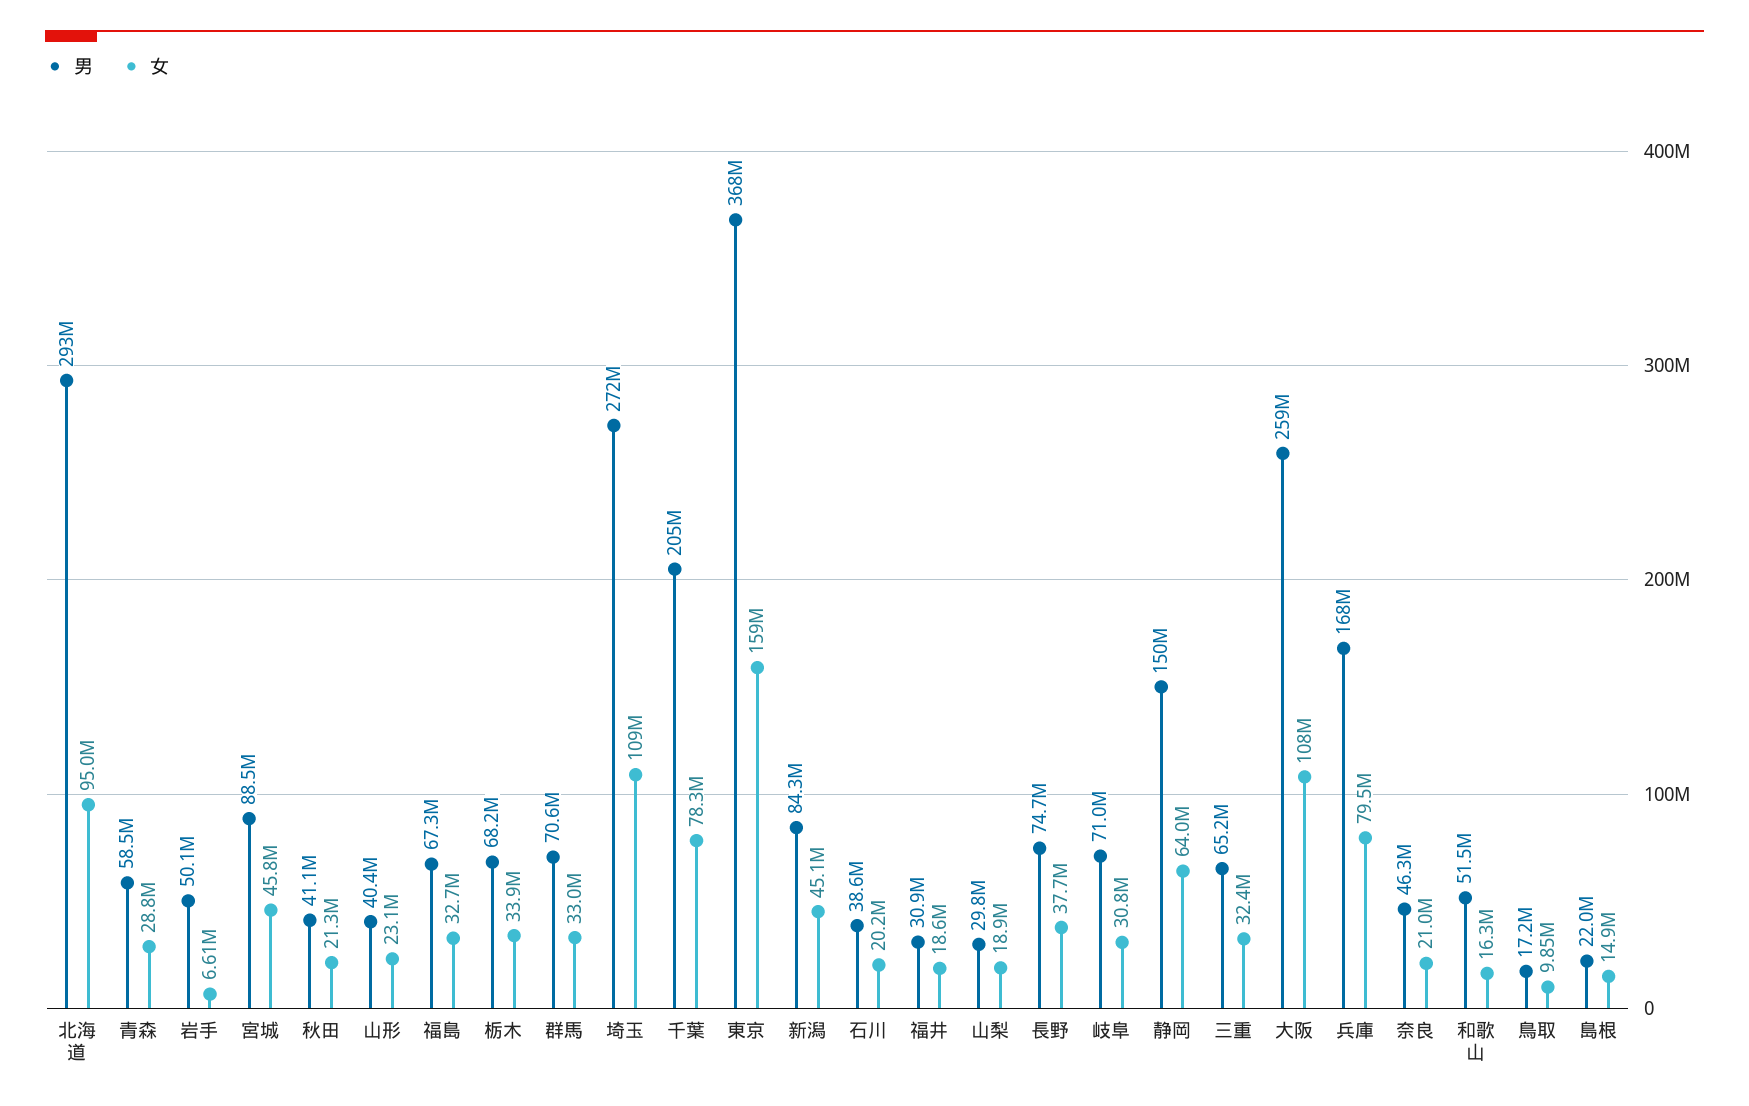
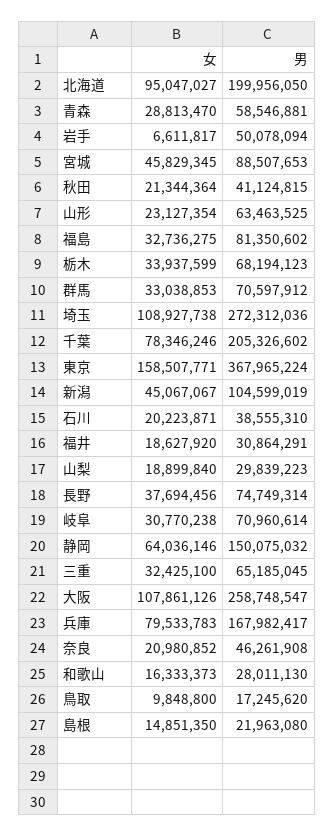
  {
    "男": {
-     "北海道": 293000000,
+     "北海道": 199956050,
      "青森": 58546881,
      "岩手": 50078094,
      "宮城": 88507653,
      "秋田": 41124815,
-     "山形": 40400000,
+     "山形": 63463525,
-     "福島": 67300000,
+     "福島": 81350602,
      "栃木": 68194123,
      "群馬": 70597912,
      "埼玉": 272312036,
      "千葉": 205326602,
      "東京": 367965224,
-     "新潟": 84300000,
+     "新潟": 104599019,
      "石川": 38555310,
      "福井": 30864291,
      "山梨": 29839223,
      "長野": 74749314,
      "岐阜": 70960614,
      "静岡": 150075032,
      "三重": 65185045,
      "大阪": 258748547,
      "兵庫": 167982417,
      "奈良": 46261908,
-     "和歌山": 51500000,
+     "和歌山": 28011130,
      "鳥取": 17245620,
      "島根": 21963080
    },
    "女": {
      "北海道": 95047027,
      "青森": 28813470,
      "岩手": 6611817,
      "宮城": 45829345,
      "秋田": 21344364,
      "山形": 23127354,
      "福島": 32736275,
      "栃木": 33937599,
      "群馬": 33038853,
      "埼玉": 108927738,
      "千葉": 78346246,
      "東京": 158507771,
      "新潟": 45067067,
      "石川": 20223871,
      "福井": 18627920,
      "山梨": 18899840,
      "長野": 37694456,
      "岐阜": 30770238,
      "静岡": 64036146,
      "三重": 32425100,
      "大阪": 107861126,
      "兵庫": 79533783,
      "奈良": 20980852,
      "和歌山": 16333373,
      "鳥取": 9848800,
      "島根": 14851350
    }
  }

